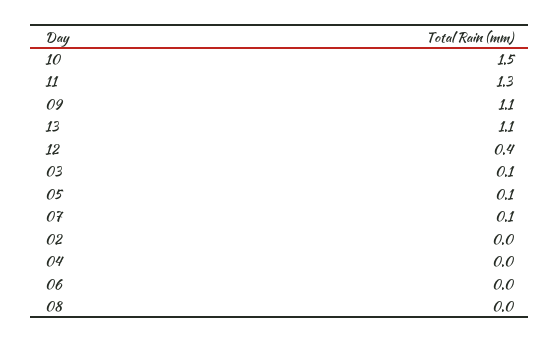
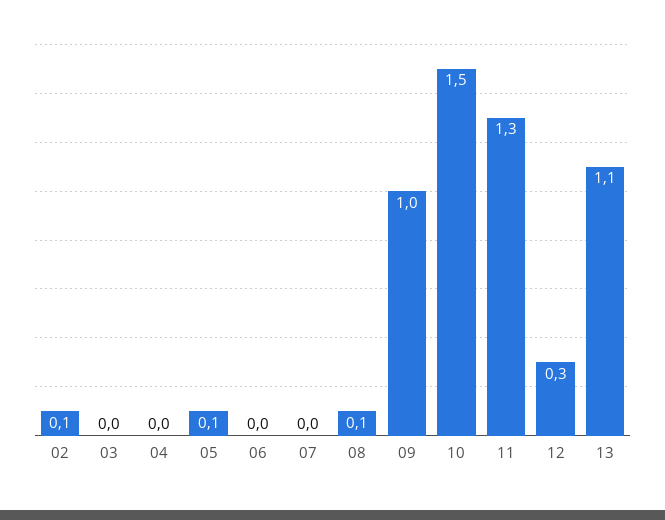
  {
    "10": 1.5,
    "11": 1.3,
-   "09": 1.1,
+   "09": 1,
    "13": 1.1,
-   "12": 0.4,
+   "12": 0.3,
-   "03": 0.1,
+   "03": 0,
    "05": 0.1,
-   "07": 0.1,
+   "07": 0,
-   "02": 0,
+   "02": 0.1,
    "04": 0,
    "06": 0,
-   "08": 0
+   "08": 0.1
  }

